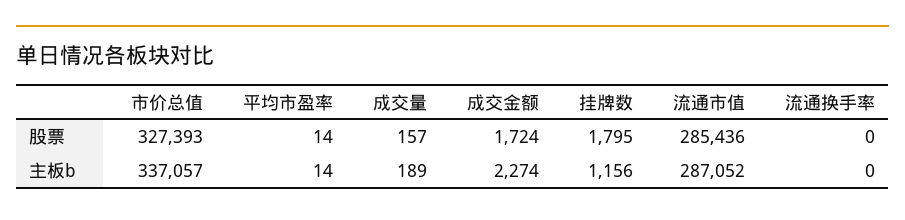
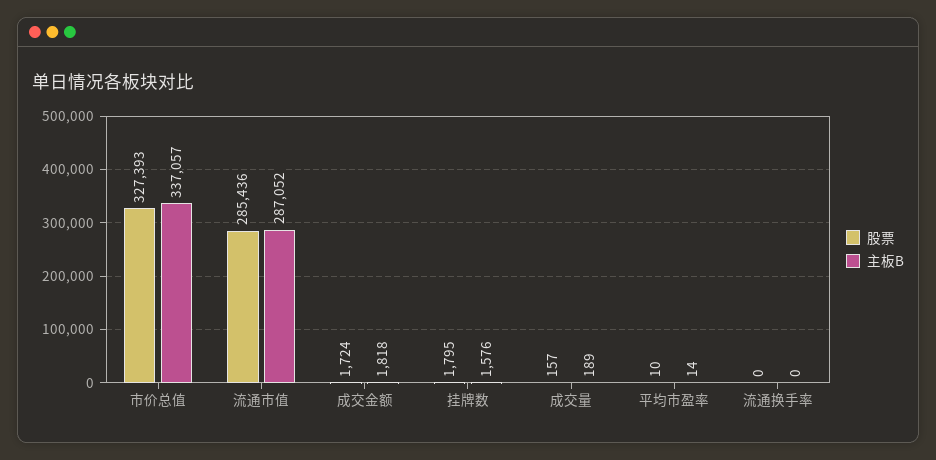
  {
    "股票": {
      "市价总值": 327393,
-     "平均市盈率": 14,
+     "平均市盈率": 10,
      "成交量": 157,
      "成交金额": 1724,
      "挂牌数": 1795,
      "流通市值": 285436,
      "流通换手率": 0
    },
    "主板b": {
      "市价总值": 337057,
      "平均市盈率": 14,
      "成交量": 189,
-     "成交金额": 2274,
+     "成交金额": 1818,
-     "挂牌数": 1156,
+     "挂牌数": 1576,
      "流通市值": 287052,
      "流通换手率": 0
    }
  }

